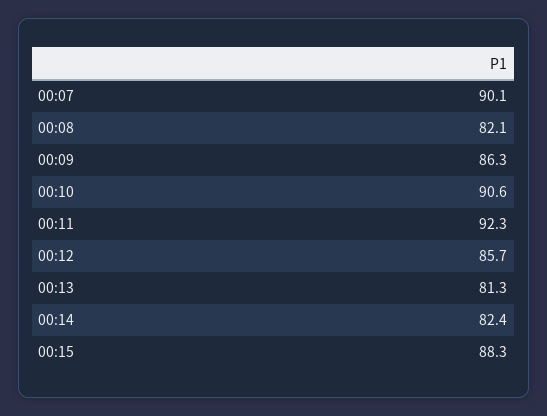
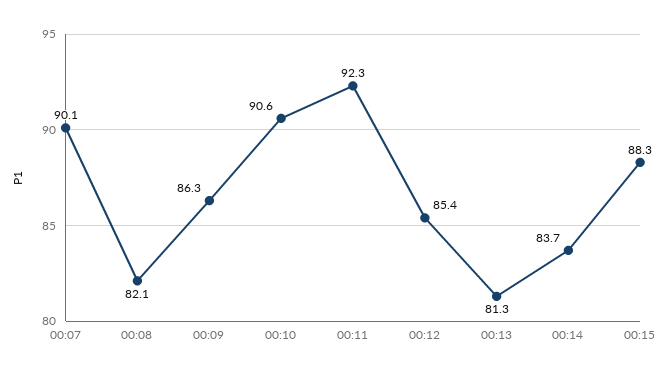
  {
    "00:07": 90.1,
    "00:08": 82.1,
    "00:09": 86.3,
    "00:10": 90.6,
    "00:11": 92.3,
-   "00:12": 85.7,
+   "00:12": 85.4,
    "00:13": 81.3,
-   "00:14": 82.4,
+   "00:14": 83.7,
    "00:15": 88.3
  }

